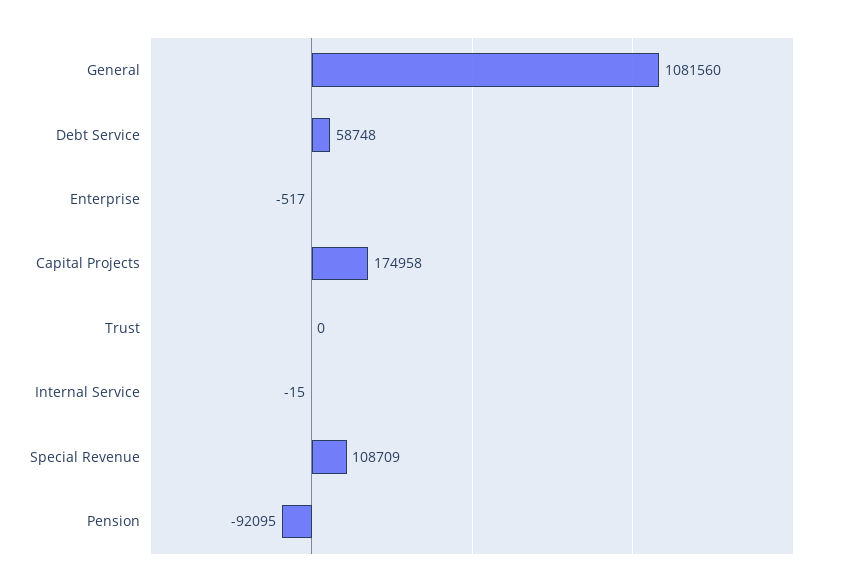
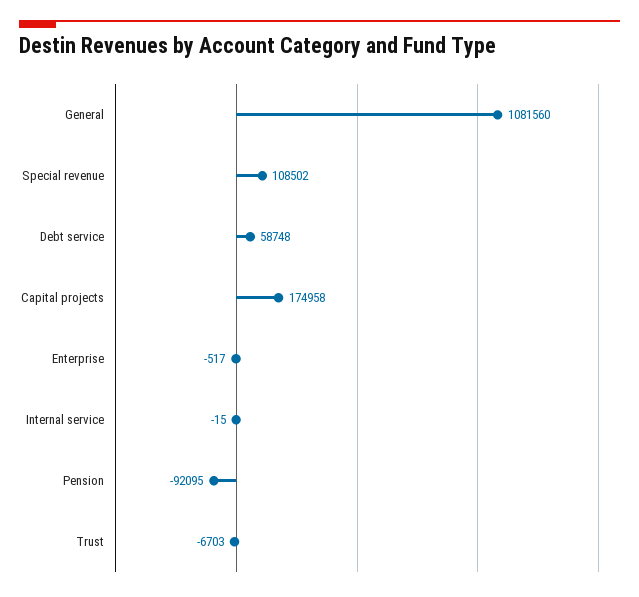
  {
    "General": 1081560,
    "Debt Service": 58748,
    "Enterprise": -517,
    "Capital Projects": 174958,
-   "Trust": 0,
+   "Trust": -6703,
    "Internal Service": -15,
-   "Special Revenue": 108709,
+   "Special Revenue": 108502,
    "Pension": -92095
  }

